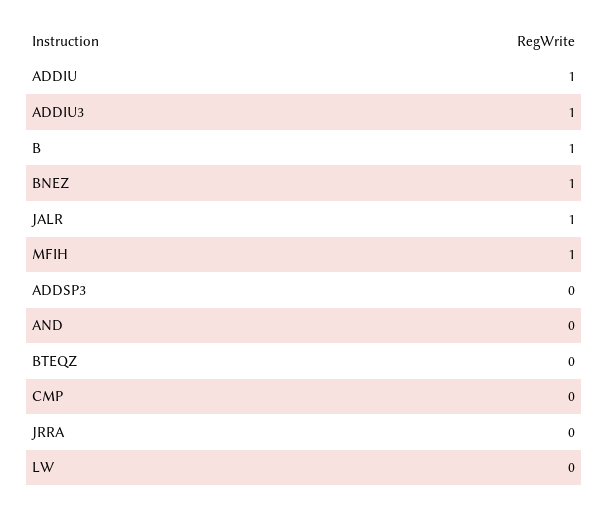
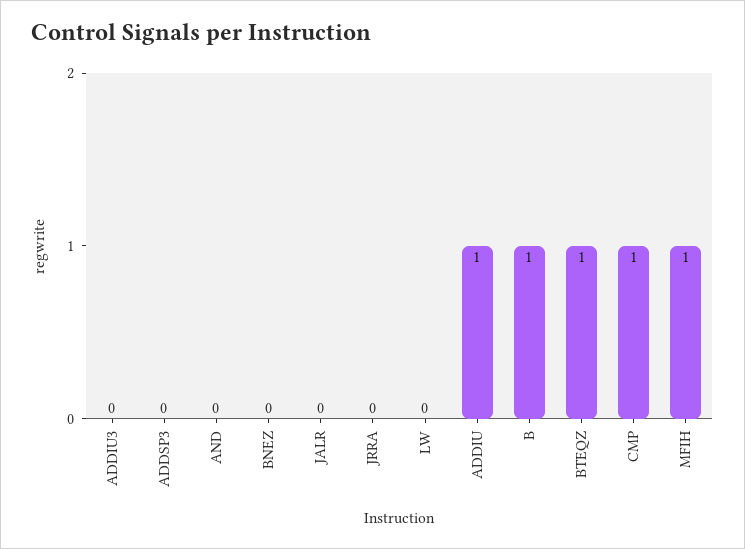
  {
    "ADDIU": 1,
-   "ADDIU3": 1,
+   "ADDIU3": 0,
    "B": 1,
-   "BNEZ": 1,
+   "BNEZ": 0,
-   "JALR": 1,
+   "JALR": 0,
    "MFIH": 1,
    "ADDSP3": 0,
    "AND": 0,
-   "BTEQZ": 0,
+   "BTEQZ": 1,
-   "CMP": 0,
+   "CMP": 1,
    "JRRA": 0,
    "LW": 0
  }

